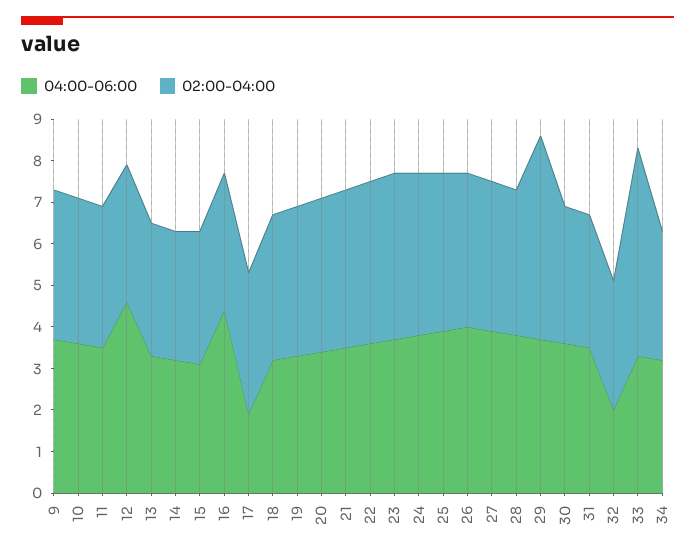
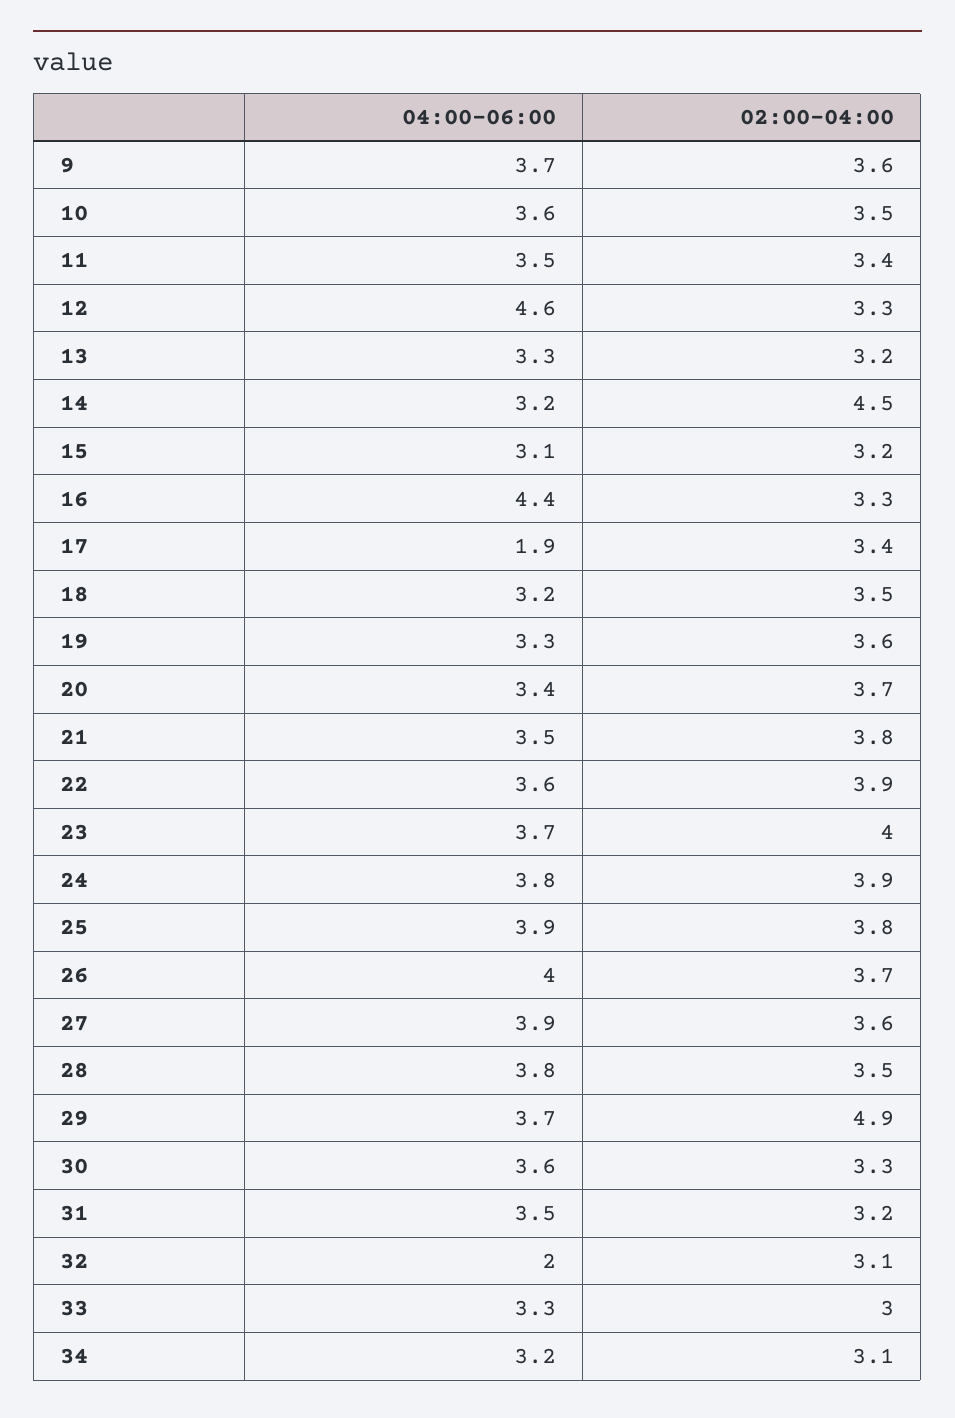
  {
    "04:00-06:00": {
      "9": 3.7,
      "10": 3.6,
      "11": 3.5,
      "12": 4.6,
      "13": 3.3,
      "14": 3.2,
      "15": 3.1,
      "16": 4.4,
      "17": 1.9,
      "18": 3.2,
      "19": 3.3,
      "20": 3.4,
      "21": 3.5,
      "22": 3.6,
      "23": 3.7,
      "24": 3.8,
      "25": 3.9,
      "26": 4,
      "27": 3.9,
      "28": 3.8,
      "29": 3.7,
      "30": 3.6,
      "31": 3.5,
      "32": 2,
      "33": 3.3,
      "34": 3.2
    },
    "02:00-04:00": {
      "9": 3.6,
      "10": 3.5,
      "11": 3.4,
      "12": 3.3,
      "13": 3.2,
-     "14": 3,
+     "14": 4.5,
      "15": 3.2,
      "16": 3.3,
      "17": 3.4,
      "18": 3.5,
      "19": 3.6,
      "20": 3.7,
      "21": 3.8,
      "22": 3.9,
      "23": 4,
      "24": 3.9,
      "25": 3.8,
      "26": 3.7,
      "27": 3.6,
      "28": 3.5,
      "29": 4.9,
      "30": 3.3,
      "31": 3.2,
      "32": 3.1,
-     "33": 5,
+     "33": 3,
      "34": 3.1
    }
  }

